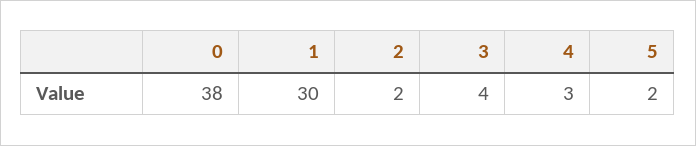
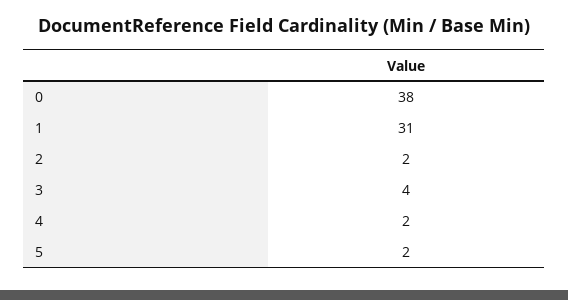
  {
    "0": 38,
-   "1": 30,
+   "1": 31,
    "2": 2,
    "3": 4,
-   "4": 3,
+   "4": 2,
    "5": 2
  }

